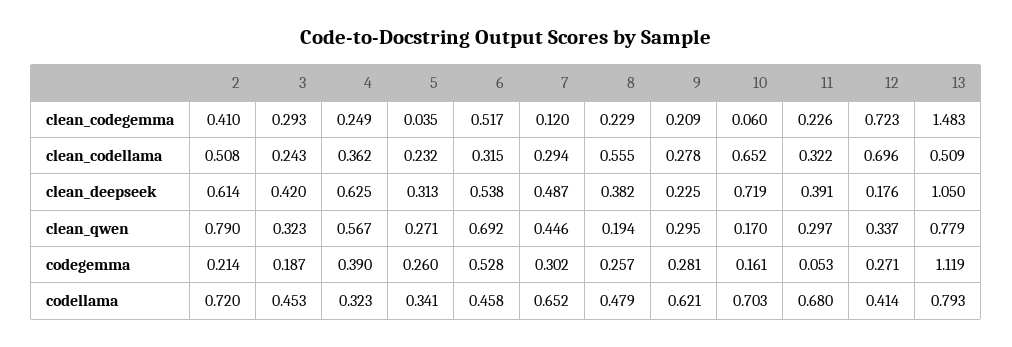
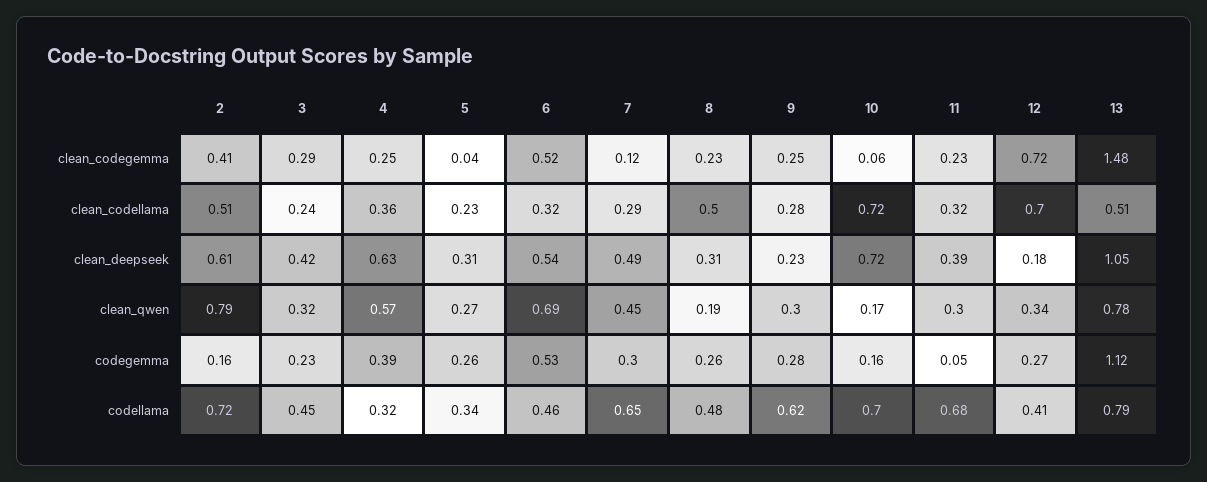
  {
    "2": {
      "clean_codegemma": 0.41,
      "clean_codellama": 0.508,
      "clean_deepseek": 0.614,
      "clean_qwen": 0.79,
-     "codegemma": 0.214,
+     "codegemma": 0.16,
      "codellama": 0.72
    },
    "3": {
      "clean_codegemma": 0.293,
      "clean_codellama": 0.243,
      "clean_deepseek": 0.42,
      "clean_qwen": 0.323,
-     "codegemma": 0.187,
+     "codegemma": 0.23,
      "codellama": 0.453
    },
    "4": {
      "clean_codegemma": 0.249,
      "clean_codellama": 0.362,
      "clean_deepseek": 0.625,
      "clean_qwen": 0.567,
      "codegemma": 0.39,
      "codellama": 0.323
    },
    "5": {
      "clean_codegemma": 0.035,
      "clean_codellama": 0.232,
      "clean_deepseek": 0.313,
      "clean_qwen": 0.271,
      "codegemma": 0.26,
      "codellama": 0.341
    },
    "6": {
      "clean_codegemma": 0.517,
      "clean_codellama": 0.315,
      "clean_deepseek": 0.538,
      "clean_qwen": 0.692,
      "codegemma": 0.528,
      "codellama": 0.458
    },
    "7": {
      "clean_codegemma": 0.12,
      "clean_codellama": 0.294,
      "clean_deepseek": 0.487,
      "clean_qwen": 0.446,
      "codegemma": 0.302,
      "codellama": 0.652
    },
    "8": {
      "clean_codegemma": 0.229,
-     "clean_codellama": 0.555,
+     "clean_codellama": 0.5,
-     "clean_deepseek": 0.382,
+     "clean_deepseek": 0.31,
      "clean_qwen": 0.194,
      "codegemma": 0.257,
      "codellama": 0.479
    },
    "9": {
-     "clean_codegemma": 0.209,
+     "clean_codegemma": 0.25,
      "clean_codellama": 0.278,
      "clean_deepseek": 0.225,
      "clean_qwen": 0.295,
      "codegemma": 0.281,
      "codellama": 0.621
    },
    "10": {
      "clean_codegemma": 0.06,
-     "clean_codellama": 0.652,
+     "clean_codellama": 0.72,
      "clean_deepseek": 0.719,
      "clean_qwen": 0.17,
      "codegemma": 0.161,
      "codellama": 0.703
    },
    "11": {
      "clean_codegemma": 0.226,
      "clean_codellama": 0.322,
      "clean_deepseek": 0.391,
      "clean_qwen": 0.297,
      "codegemma": 0.053,
      "codellama": 0.68
    },
    "12": {
      "clean_codegemma": 0.723,
      "clean_codellama": 0.696,
      "clean_deepseek": 0.176,
      "clean_qwen": 0.337,
      "codegemma": 0.271,
      "codellama": 0.414
    },
    "13": {
      "clean_codegemma": 1.483,
      "clean_codellama": 0.509,
      "clean_deepseek": 1.05,
      "clean_qwen": 0.779,
      "codegemma": 1.119,
      "codellama": 0.793
    }
  }

